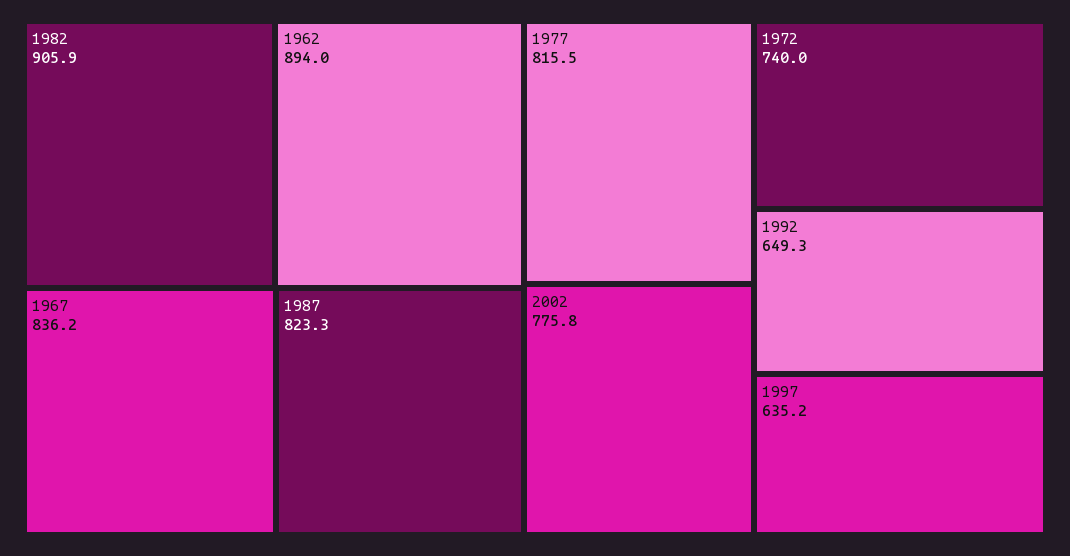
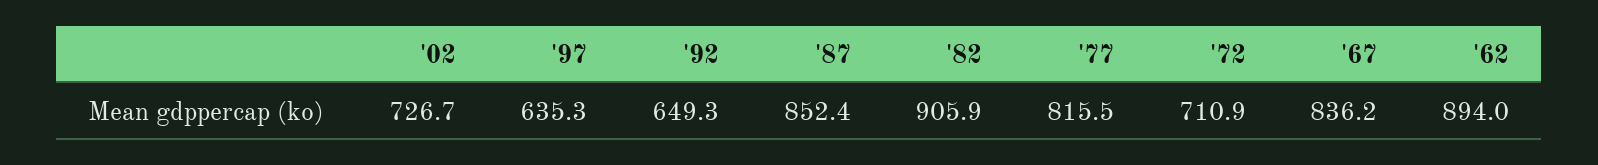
  {
    "1982": 905.9,
    "1962": 894,
    "1967": 836.2,
-   "1987": 823.3,
+   "1987": 852.4,
    "1977": 815.5,
-   "2002": 775.8,
+   "2002": 726.7,
-   "1972": 740,
+   "1972": 710.9,
    "1992": 649.3,
-   "1997": 635.2
+   "1997": 635.3
  }

